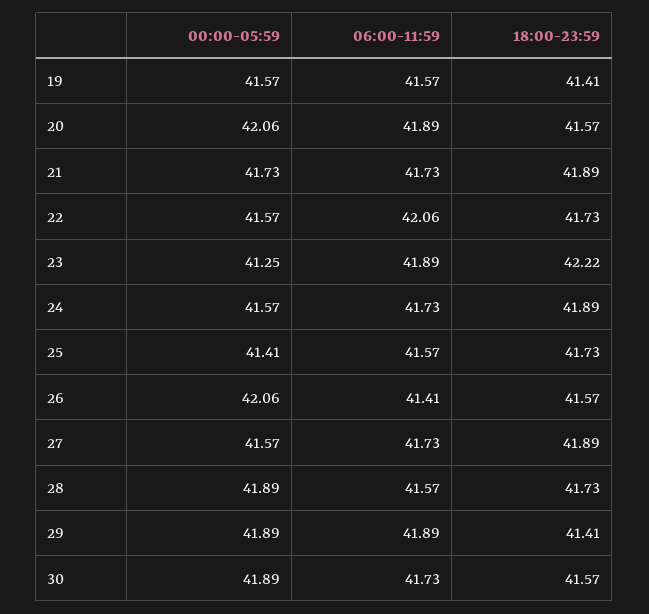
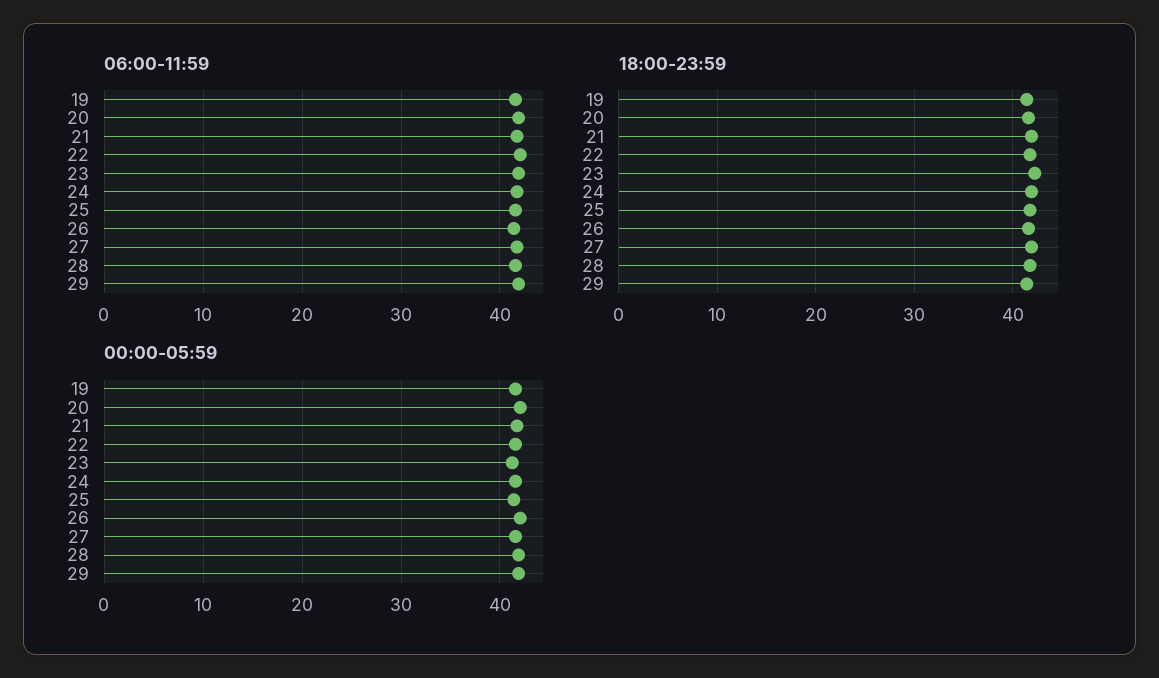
  {
    "00:00-05:59": {
      "19": 41.57,
      "20": 42.06,
      "21": 41.73,
      "22": 41.57,
      "23": 41.25,
      "24": 41.57,
      "25": 41.41,
      "26": 42.06,
      "27": 41.57,
      "28": 41.89,
-     "29": 41.89,
+     "29": 41.89
-     "30": 41.89
    },
    "06:00-11:59": {
      "19": 41.57,
      "20": 41.89,
      "21": 41.73,
      "22": 42.06,
      "23": 41.89,
      "24": 41.73,
      "25": 41.57,
      "26": 41.41,
      "27": 41.73,
      "28": 41.57,
-     "29": 41.89,
+     "29": 41.89
-     "30": 41.73
    },
    "18:00-23:59": {
      "19": 41.41,
      "20": 41.57,
      "21": 41.89,
      "22": 41.73,
      "23": 42.22,
      "24": 41.89,
      "25": 41.73,
      "26": 41.57,
      "27": 41.89,
      "28": 41.73,
-     "29": 41.41,
+     "29": 41.41
-     "30": 41.57
    }
  }

